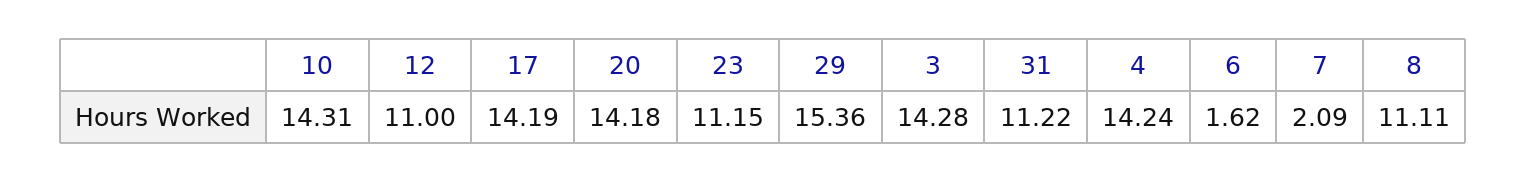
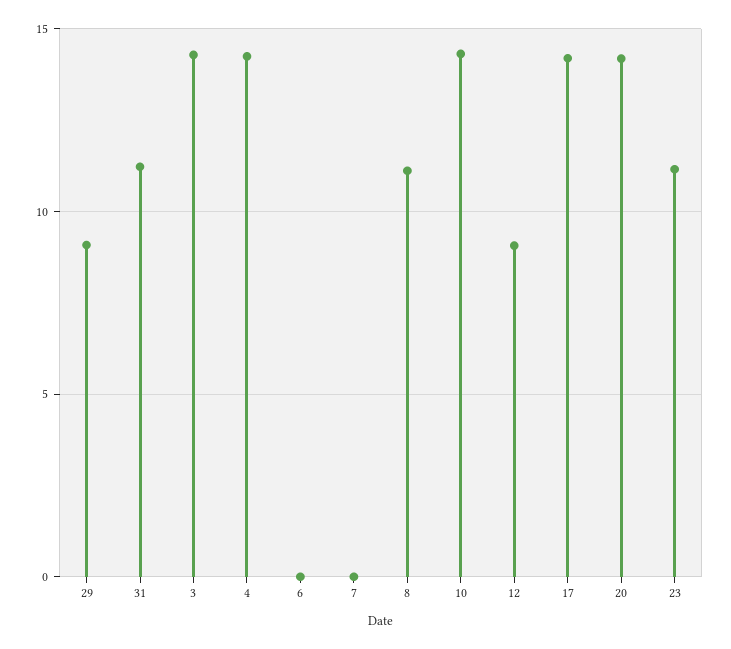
  {
    "10": 14.31,
-   "12": 11,
+   "12": 9,
    "17": 14.19,
    "20": 14.18,
    "23": 11.15,
-   "29": 15.36,
+   "29": 9,
    "3": 14.28,
    "31": 11.22,
    "4": 14.24,
-   "6": 1.62,
+   "6": 0,
-   "7": 2.09,
+   "7": 0,
    "8": 11.11
  }

